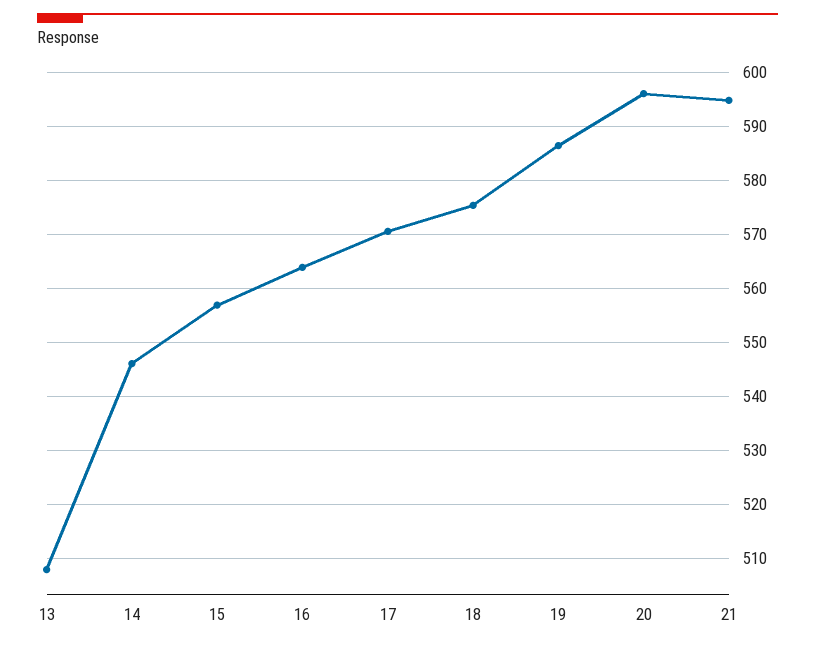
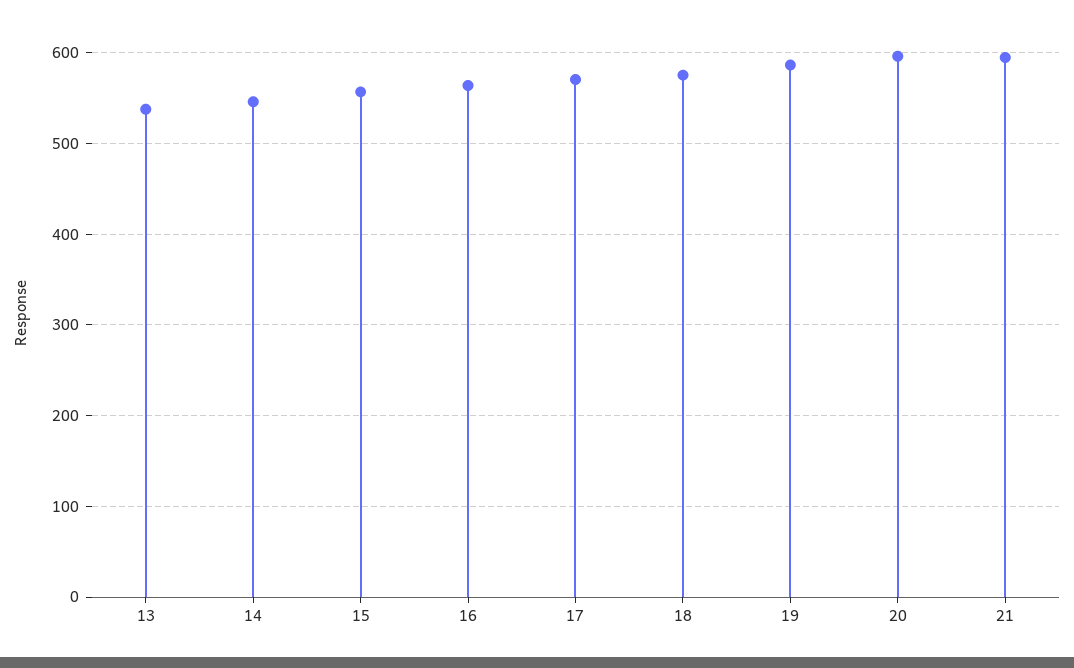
  {
-   "13": 508,
+   "13": 540,
    "14": 546,
    "15": 556,
    "16": 564,
    "17": 570,
    "18": 576,
    "19": 586,
    "20": 596,
    "21": 594
  }

